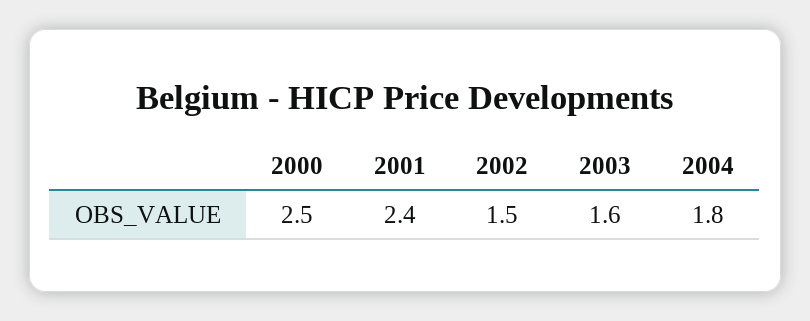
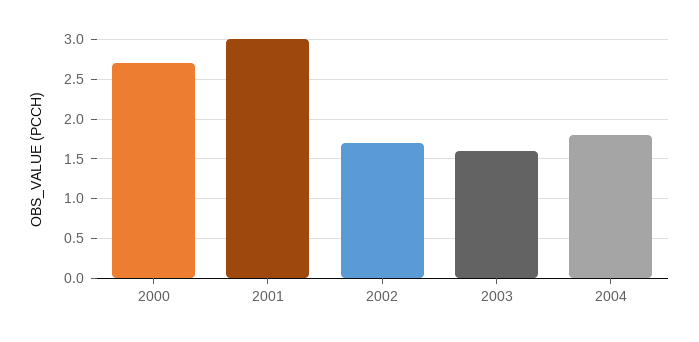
  {
-   "2000": 2.5,
+   "2000": 2.7,
-   "2001": 2.4,
+   "2001": 3,
-   "2002": 1.5,
+   "2002": 1.7,
    "2003": 1.6,
    "2004": 1.8
  }

